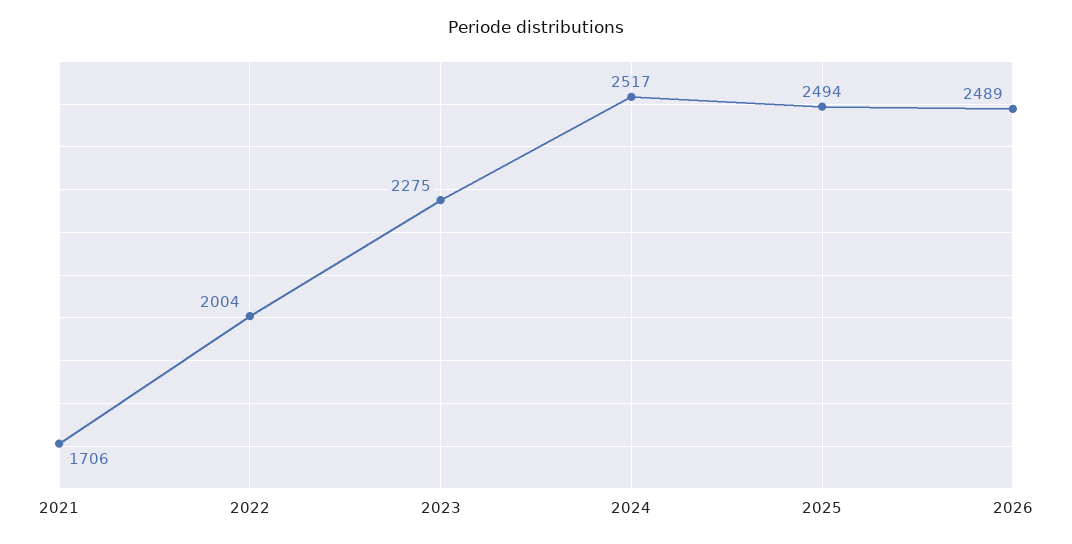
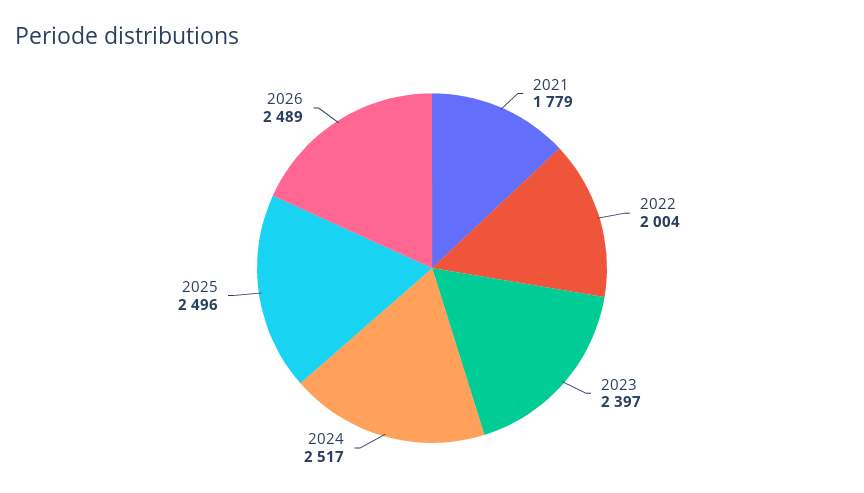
  {
-   "2021": 1706,
+   "2021": 1779,
    "2022": 2004,
-   "2023": 2275,
+   "2023": 2397,
    "2024": 2517,
-   "2025": 2494,
+   "2025": 2496,
    "2026": 2489
  }

